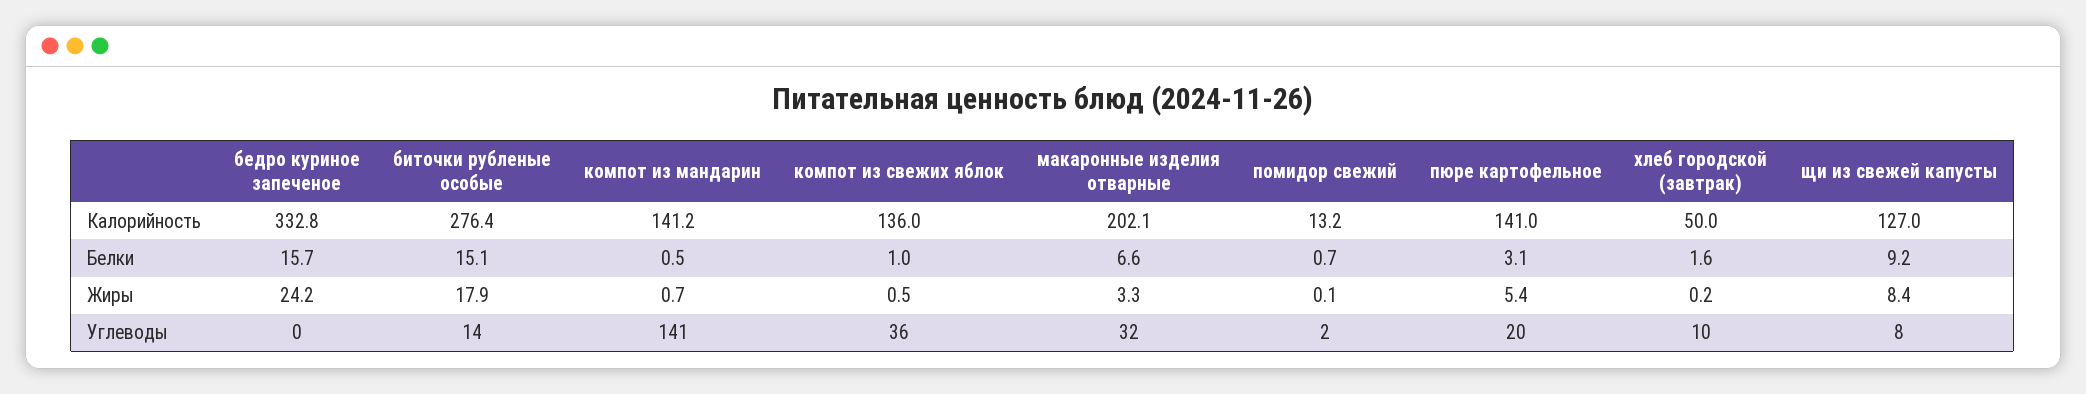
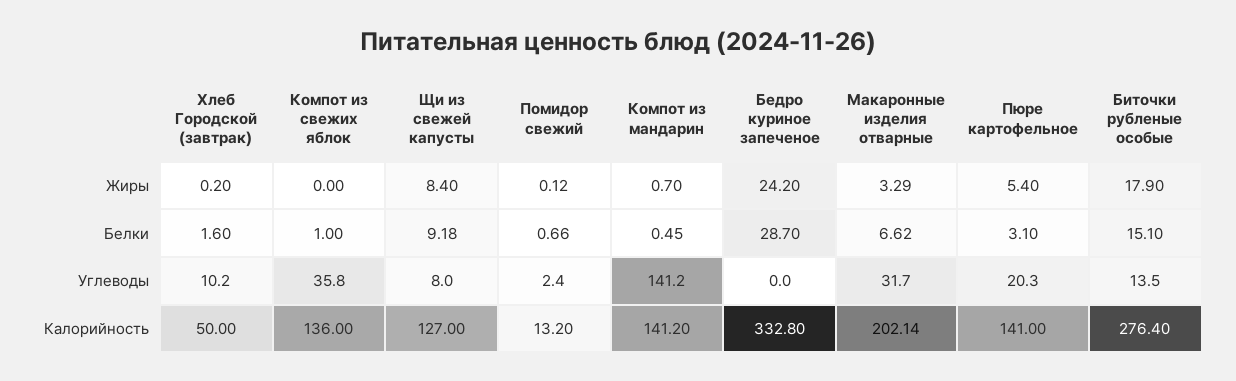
  {
    "бедро куриное запеченое": {
      "Калорийность": 332.8,
-     "Белки": 15.7,
+     "Белки": 28.7,
      "Жиры": 24.2,
      "Углеводы": 0
    },
    "биточки рубленые особые": {
      "Калорийность": 276.4,
      "Белки": 15.1,
      "Жиры": 17.9,
      "Углеводы": 13.5
    },
    "компот из мандарин": {
      "Калорийность": 141.2,
      "Белки": 0.45,
      "Жиры": 0.7,
      "Углеводы": 141.2
    },
    "компот из свежих яблок": {
      "Калорийность": 136,
      "Белки": 1,
-     "Жиры": 0.5,
+     "Жиры": 0,
      "Углеводы": 35.8
    },
    "макаронные изделия отварные": {
      "Калорийность": 202.14,
      "Белки": 6.62,
      "Жиры": 3.29,
      "Углеводы": 31.7
    },
    "помидор свежий": {
      "Калорийность": 13.2,
      "Белки": 0.66,
      "Жиры": 0.12,
      "Углеводы": 2.4
    },
    "пюре картофельное": {
      "Калорийность": 141,
      "Белки": 3.1,
      "Жиры": 5.4,
      "Углеводы": 20.3
    },
    "хлеб городской (завтрак)": {
      "Калорийность": 50,
      "Белки": 1.6,
      "Жиры": 0.2,
      "Углеводы": 10.2
    },
    "щи из свежей капусты": {
      "Калорийность": 127,
      "Белки": 9.18,
      "Жиры": 8.4,
      "Углеводы": 8
    }
  }

